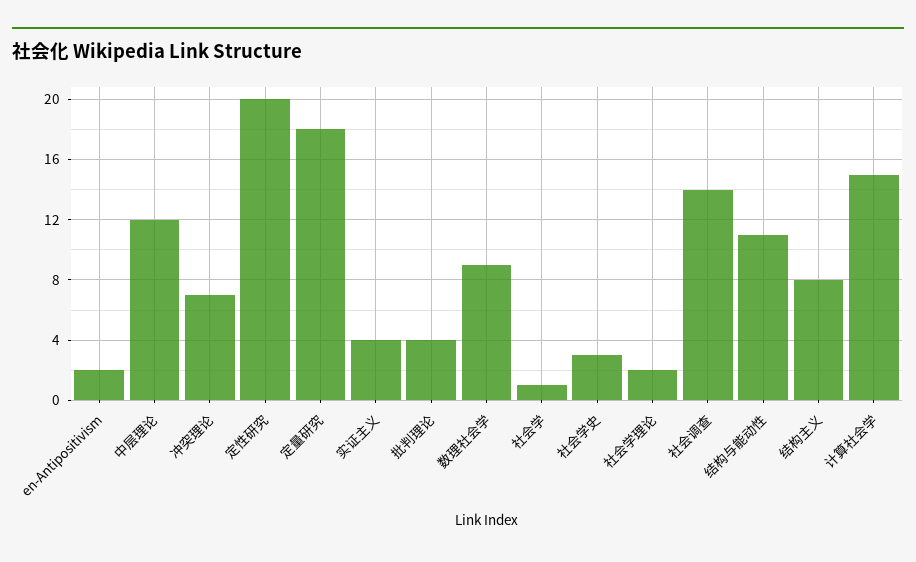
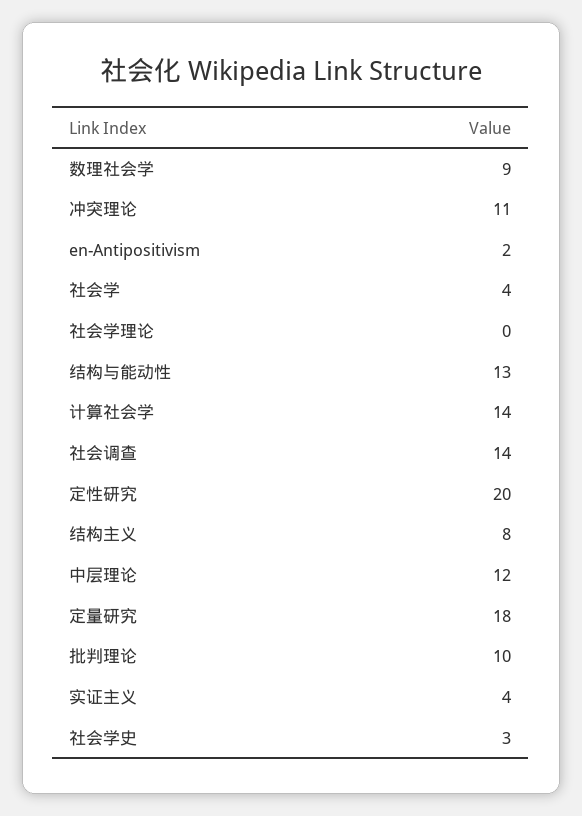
  {
    "en-Antipositivism": 2,
    "中层理论": 12,
-   "冲突理论": 7,
+   "冲突理论": 11,
    "定性研究": 20,
    "定量研究": 18,
    "实证主义": 4,
-   "批判理论": 4,
+   "批判理论": 10,
    "数理社会学": 9,
-   "社会学": 1,
+   "社会学": 4,
    "社会学史": 3,
-   "社会学理论": 2,
+   "社会学理论": 0,
    "社会调查": 14,
-   "结构与能动性": 11,
+   "结构与能动性": 13,
    "结构主义": 8,
-   "计算社会学": 15
+   "计算社会学": 14
  }

